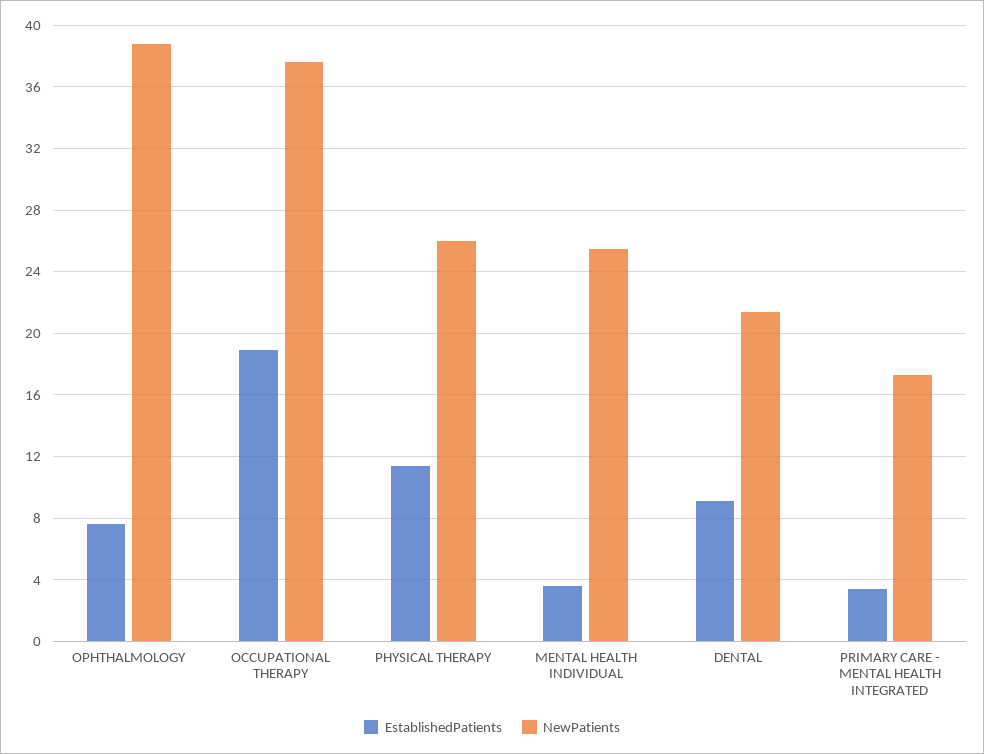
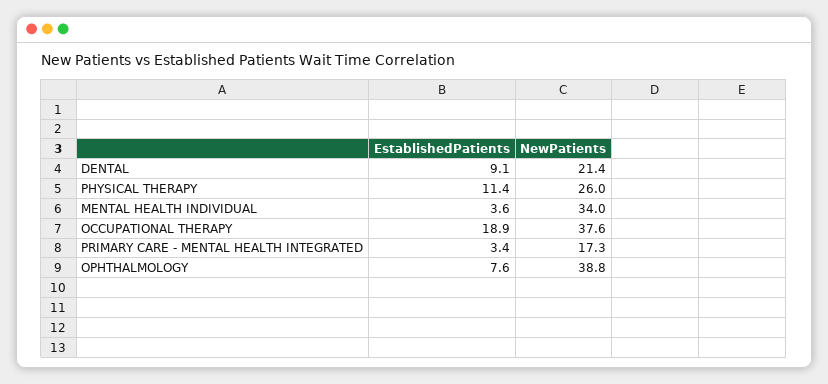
  {
    "EstablishedPatients": {
      "OPHTHALMOLOGY": 7.6,
      "OCCUPATIONAL THERAPY": 18.9,
      "PHYSICAL THERAPY": 11.4,
      "MENTAL HEALTH INDIVIDUAL": 3.6,
      "DENTAL": 9.1,
      "PRIMARY CARE - MENTAL HEALTH INTEGRATED": 3.4
    },
    "NewPatients": {
      "OPHTHALMOLOGY": 38.8,
      "OCCUPATIONAL THERAPY": 37.6,
      "PHYSICAL THERAPY": 26,
-     "MENTAL HEALTH INDIVIDUAL": 25.5,
+     "MENTAL HEALTH INDIVIDUAL": 34,
      "DENTAL": 21.4,
      "PRIMARY CARE - MENTAL HEALTH INTEGRATED": 17.3
    }
  }

